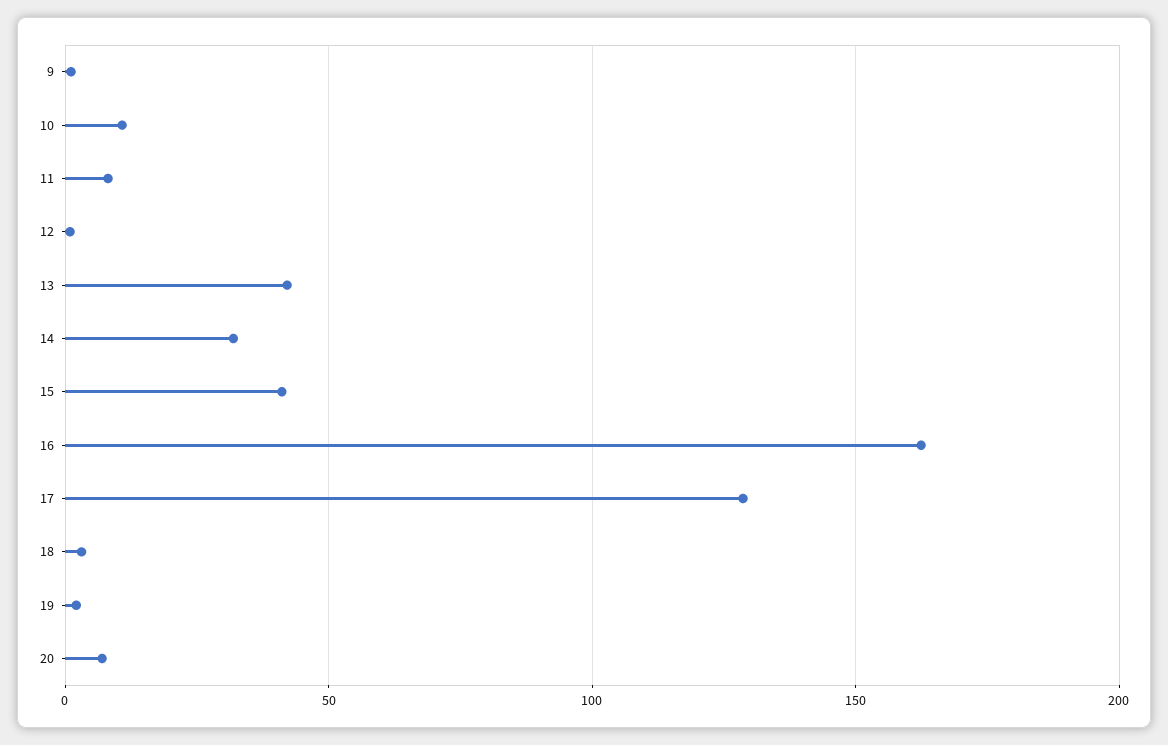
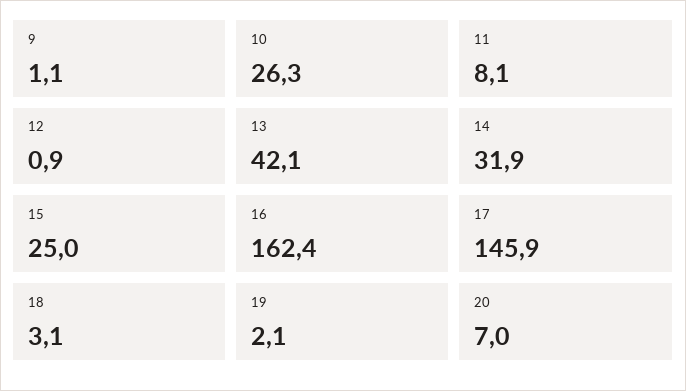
  {
    "9": 1.1,
-   "10": 10,
+   "10": 26.3,
    "11": 8.1,
    "12": 0.9,
    "13": 42.1,
    "14": 31.9,
-   "15": 40,
+   "15": 25,
    "16": 162.4,
-   "17": 130,
+   "17": 145.9,
    "18": 3.1,
    "19": 2.1,
    "20": 7
  }

